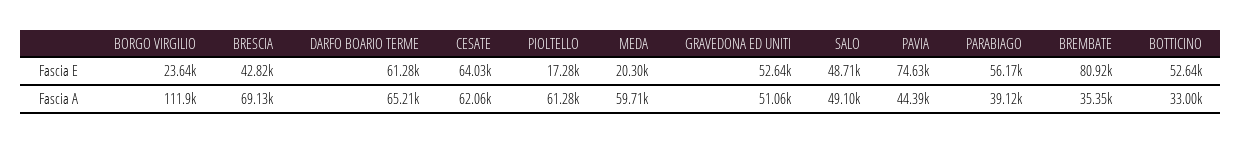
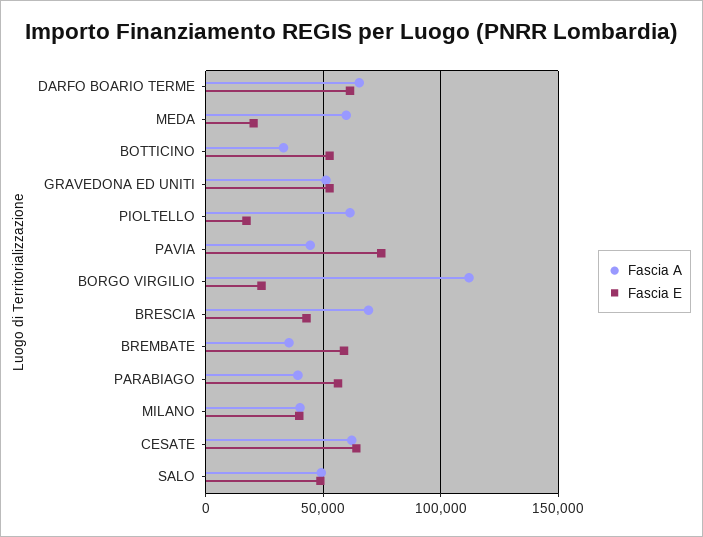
  {
    "Fascia E": {
      "BORGO VIRGILIO": 23640,
      "BRESCIA": 42820,
      "DARFO BOARIO TERME": 61280,
      "CESATE": 64030,
      "PIOLTELLO": 17280,
      "MEDA": 20300,
      "GRAVEDONA ED UNITI": 52640,
      "SALO": 48710,
      "PAVIA": 74630,
      "PARABIAGO": 56170,
-     "BREMBATE": 80920,
+     "BREMBATE": 60000,
-     "BOTTICINO": 52640
+     "BOTTICINO": 52640,
+     "MILANO": 40000
    },
    "Fascia A": {
      "BORGO VIRGILIO": 111900,
      "BRESCIA": 69130,
      "DARFO BOARIO TERME": 65210,
      "CESATE": 62060,
      "PIOLTELLO": 61280,
      "MEDA": 59710,
      "GRAVEDONA ED UNITI": 51060,
      "SALO": 49100,
      "PAVIA": 44390,
      "PARABIAGO": 39120,
      "BREMBATE": 35350,
-     "BOTTICINO": 33000
+     "BOTTICINO": 33000,
+     "MILANO": 40000
    }
  }

